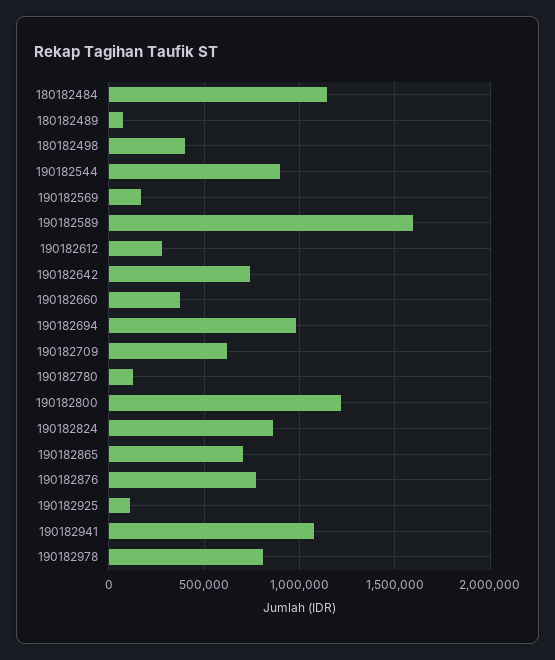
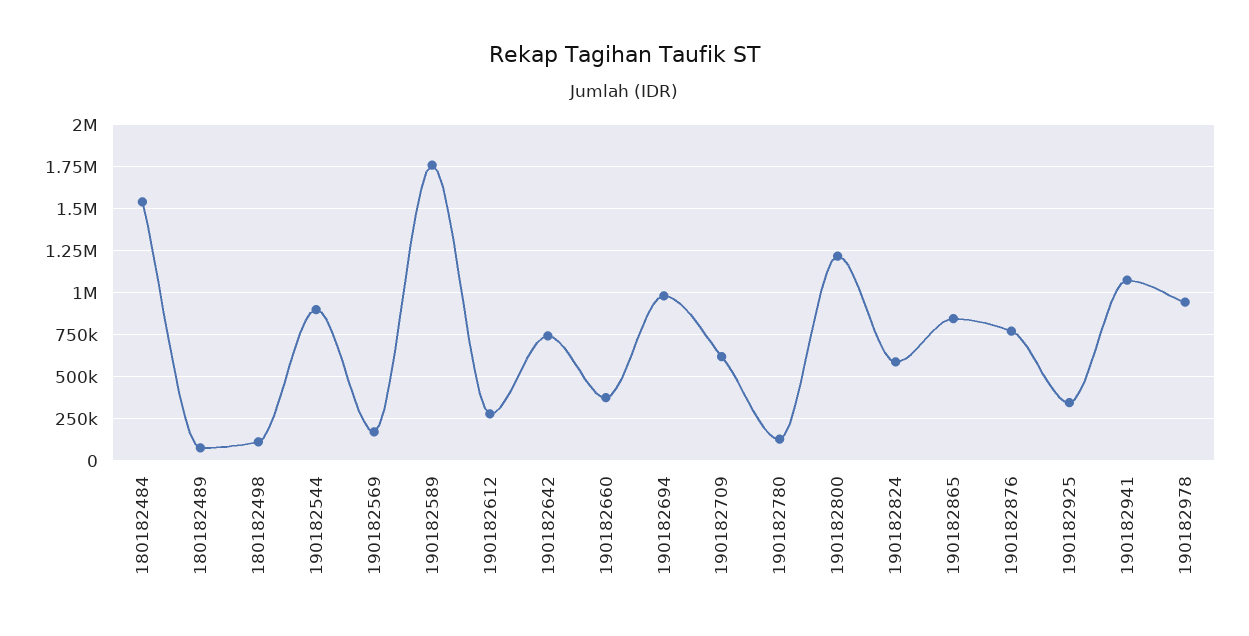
  {
-   "180182484": 1150000,
+   "180182484": 1550000,
    "180182489": 100000,
-   "180182498": 400000,
+   "180182498": 100000,
    "190182544": 900000,
    "190182569": 150000,
-   "190182589": 1600000,
+   "190182589": 1750000,
    "190182612": 300000,
    "190182642": 750000,
    "190182660": 350000,
    "190182694": 1000000,
    "190182709": 600000,
    "190182780": 150000,
    "190182800": 1200000,
-   "190182824": 850000,
+   "190182824": 600000,
-   "190182865": 700000,
+   "190182865": 850000,
    "190182876": 750000,
-   "190182925": 100000,
+   "190182925": 350000,
    "190182941": 1050000,
-   "190182978": 800000
+   "190182978": 950000
  }

